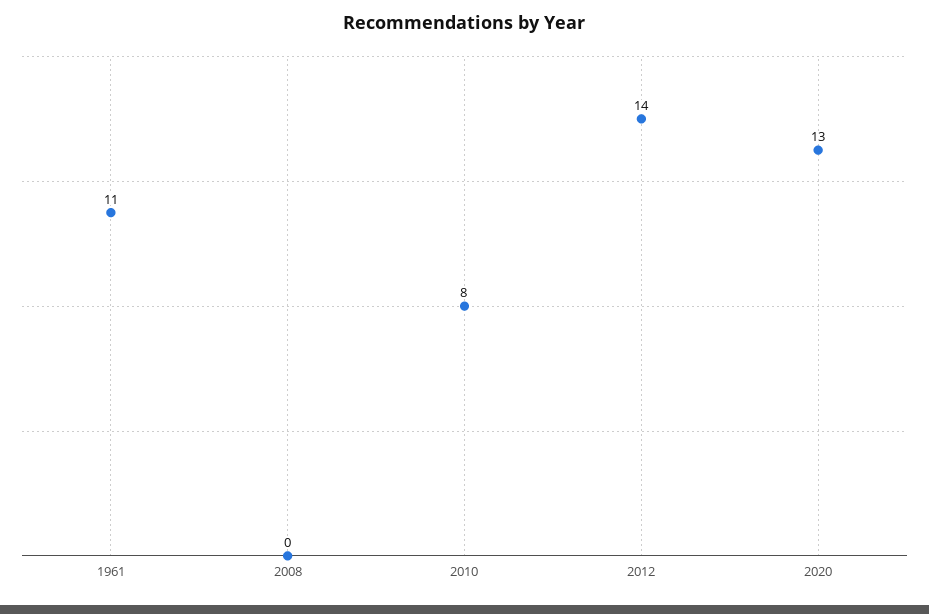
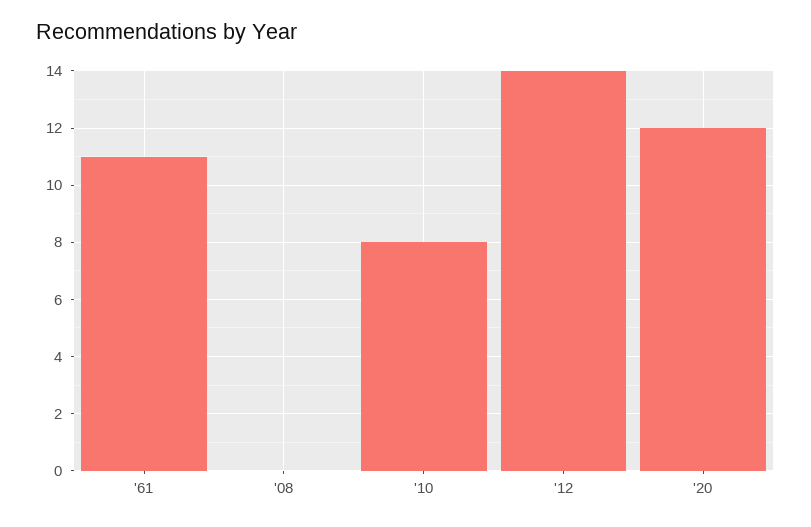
  {
    "1961": 11,
    "2008": 0,
    "2010": 8,
    "2012": 14,
-   "2020": 13
+   "2020": 12
  }

